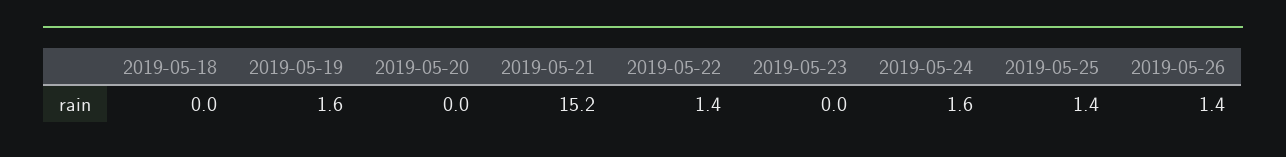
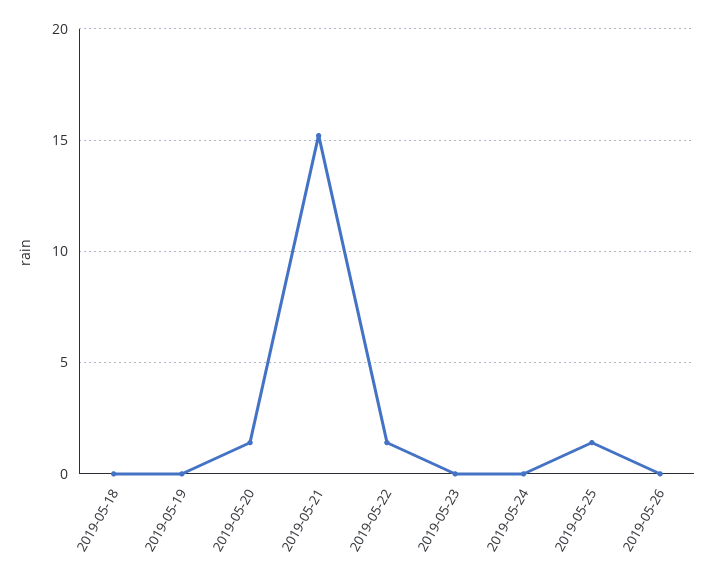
  {
    "2019-05-18": 0,
-   "2019-05-19": 1.6,
+   "2019-05-19": 0,
-   "2019-05-20": 0,
+   "2019-05-20": 1.5,
    "2019-05-21": 15.2,
    "2019-05-22": 1.4,
    "2019-05-23": 0,
-   "2019-05-24": 1.6,
+   "2019-05-24": 0,
    "2019-05-25": 1.4,
-   "2019-05-26": 1.4
+   "2019-05-26": 0
  }

